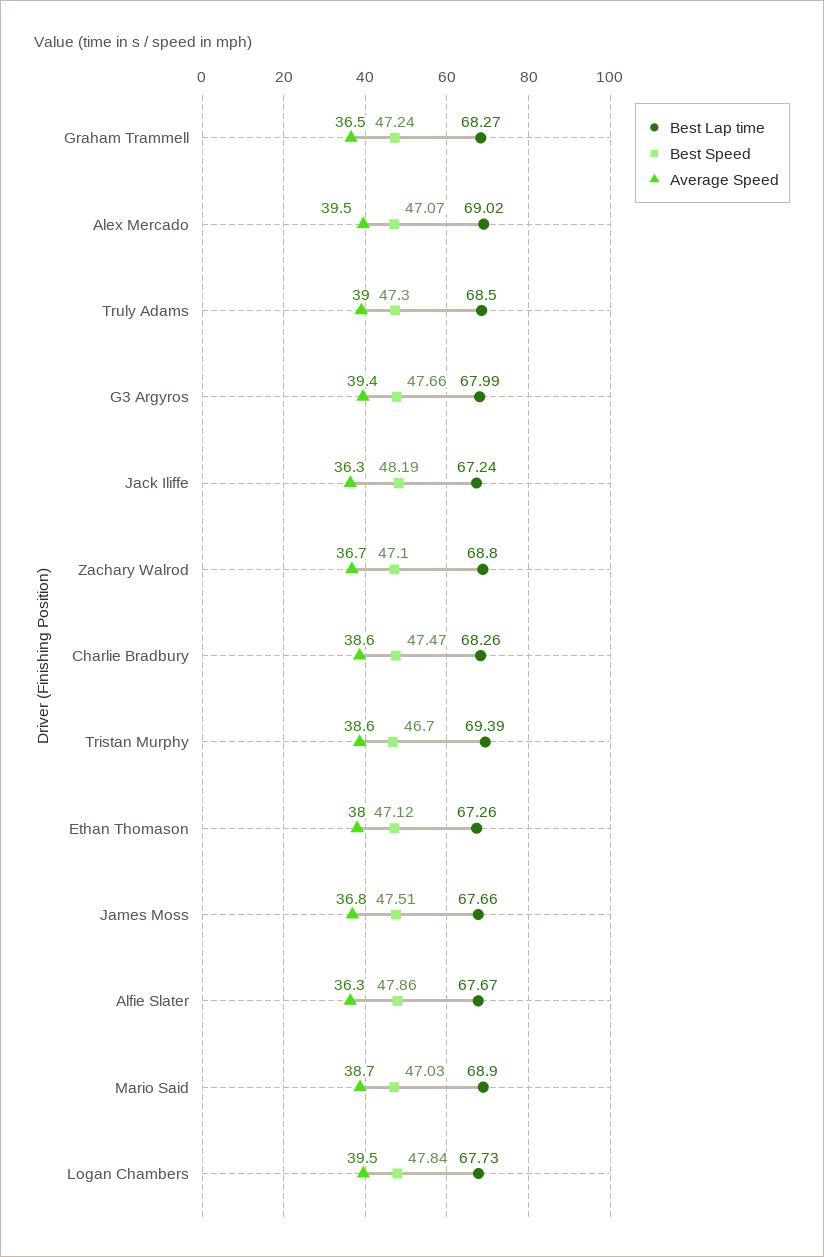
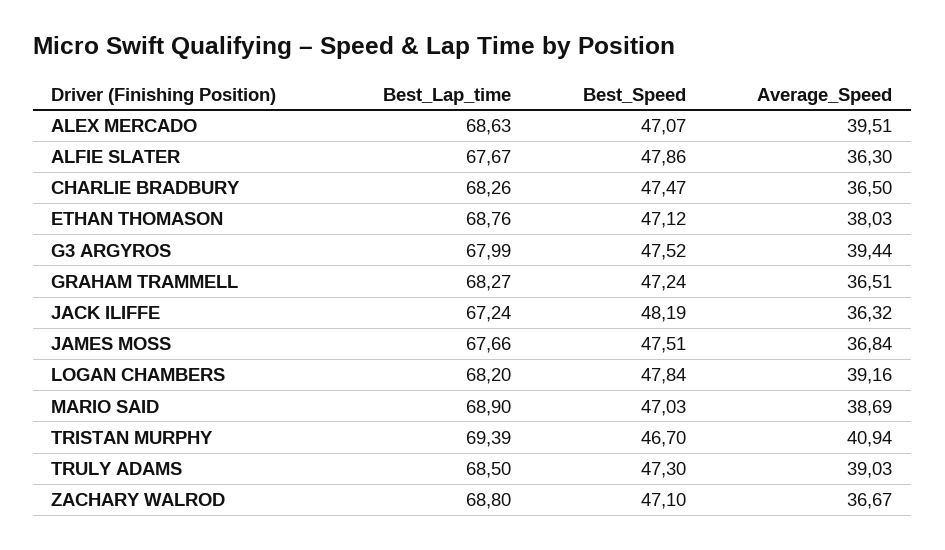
  {
    "Best Lap time": {
      "Graham Trammell": 68.27,
-     "Alex Mercado": 69.02,
+     "Alex Mercado": 68.63,
      "Truly Adams": 68.5,
      "G3 Argyros": 67.99,
      "Jack Iliffe": 67.24,
      "Zachary Walrod": 68.8,
      "Charlie Bradbury": 68.26,
      "Tristan Murphy": 69.39,
-     "Ethan Thomason": 67.26,
+     "Ethan Thomason": 68.76,
      "James Moss": 67.66,
      "Alfie Slater": 67.67,
      "Mario Said": 68.9,
-     "Logan Chambers": 67.73
+     "Logan Chambers": 68.2
    },
    "Best Speed": {
      "Graham Trammell": 47.24,
      "Alex Mercado": 47.07,
      "Truly Adams": 47.3,
-     "G3 Argyros": 47.66,
+     "G3 Argyros": 47.52,
      "Jack Iliffe": 48.19,
      "Zachary Walrod": 47.1,
      "Charlie Bradbury": 47.47,
      "Tristan Murphy": 46.7,
      "Ethan Thomason": 47.12,
      "James Moss": 47.51,
      "Alfie Slater": 47.86,
      "Mario Said": 47.03,
      "Logan Chambers": 47.84
    },
    "Average Speed": {
      "Graham Trammell": 36.51,
      "Alex Mercado": 39.51,
      "Truly Adams": 39.03,
      "G3 Argyros": 39.44,
      "Jack Iliffe": 36.32,
      "Zachary Walrod": 36.67,
-     "Charlie Bradbury": 38.6,
+     "Charlie Bradbury": 36.5,
-     "Tristan Murphy": 38.6,
+     "Tristan Murphy": 40.94,
      "Ethan Thomason": 38.03,
      "James Moss": 36.84,
      "Alfie Slater": 36.3,
      "Mario Said": 38.69,
-     "Logan Chambers": 39.5
+     "Logan Chambers": 39.16
    }
  }

